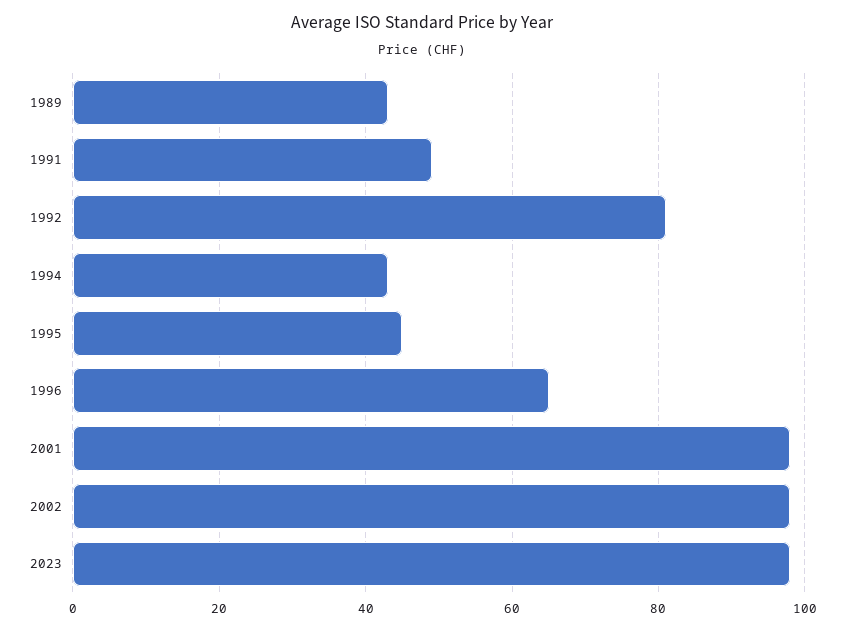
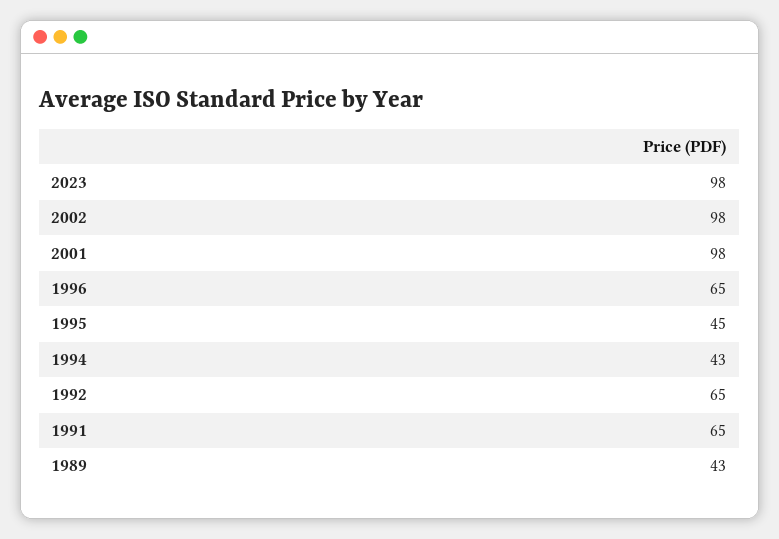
  {
    "1989": 43,
-   "1991": 50,
+   "1991": 65,
-   "1992": 80,
+   "1992": 65,
    "1994": 43,
    "1995": 45,
    "1996": 65,
    "2001": 98,
    "2002": 98,
    "2023": 98
  }

